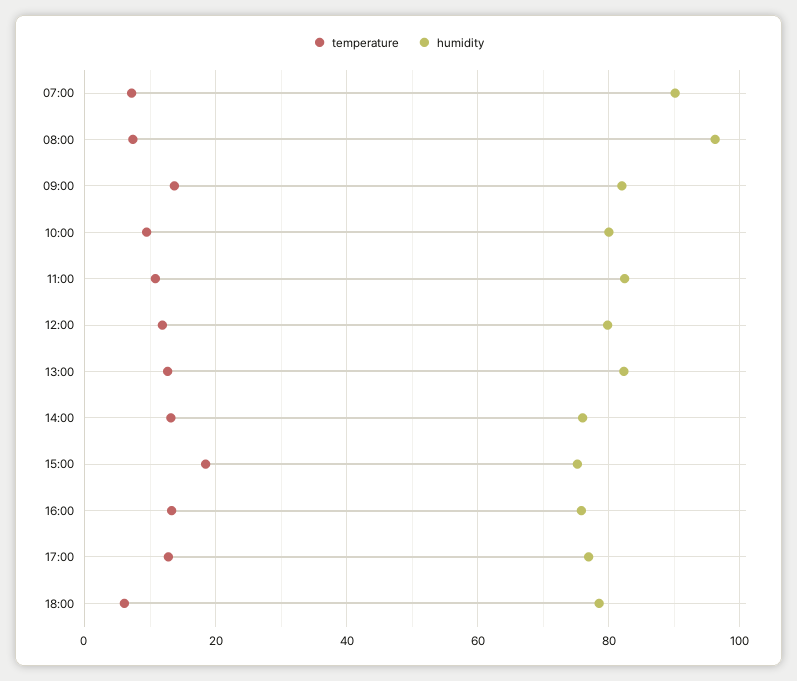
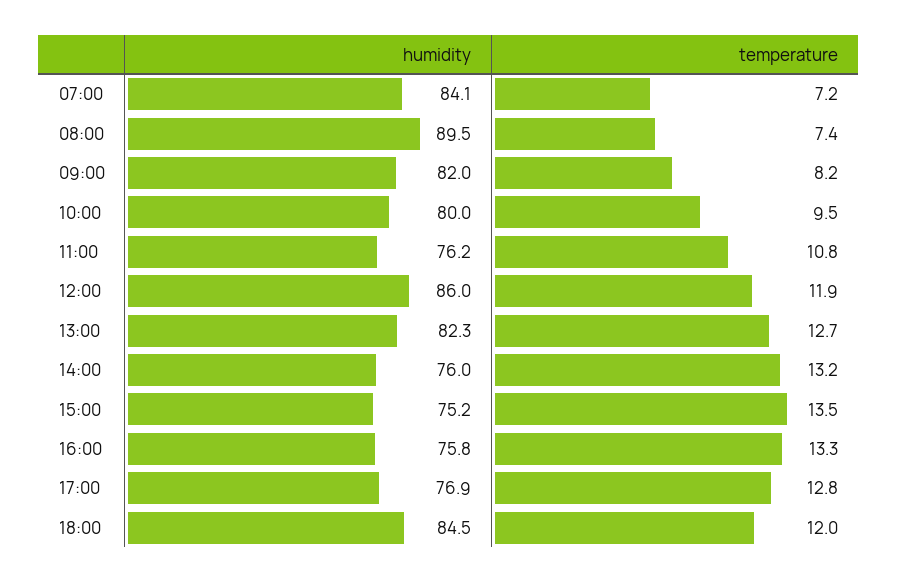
  {
    "temperature": {
      "07:00": 7.2,
      "08:00": 7.4,
-     "09:00": 14,
+     "09:00": 8.2,
      "10:00": 9.5,
      "11:00": 10.8,
      "12:00": 11.9,
      "13:00": 12.7,
      "14:00": 13.2,
-     "15:00": 18,
+     "15:00": 13.5,
      "16:00": 13.3,
      "17:00": 12.8,
-     "18:00": 6
+     "18:00": 12
    },
    "humidity": {
-     "07:00": 90,
+     "07:00": 84.1,
-     "08:00": 96,
+     "08:00": 89.5,
      "09:00": 82,
      "10:00": 80,
-     "11:00": 82,
+     "11:00": 76.2,
-     "12:00": 80,
+     "12:00": 86,
      "13:00": 82.3,
      "14:00": 76,
      "15:00": 75.2,
      "16:00": 75.8,
      "17:00": 76.9,
-     "18:00": 78
+     "18:00": 84.5
    }
  }

